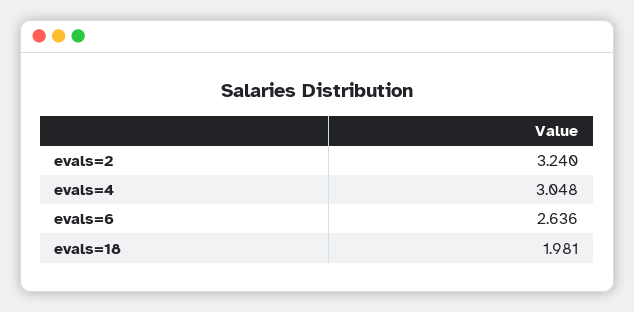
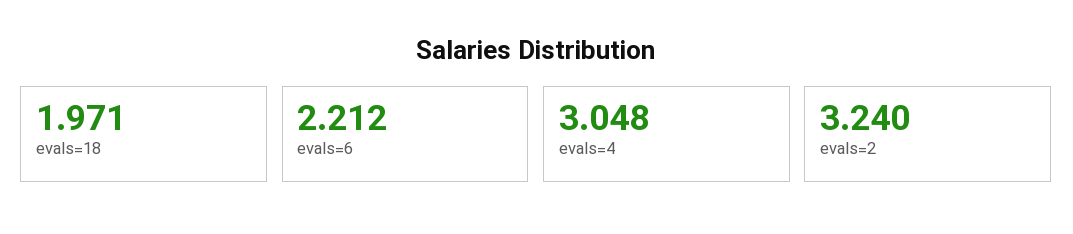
  {
    "evals=2": 3.24,
    "evals=4": 3.048,
-   "evals=6": 2.636,
+   "evals=6": 2.212,
-   "evals=18": 1.981
+   "evals=18": 1.971
  }

